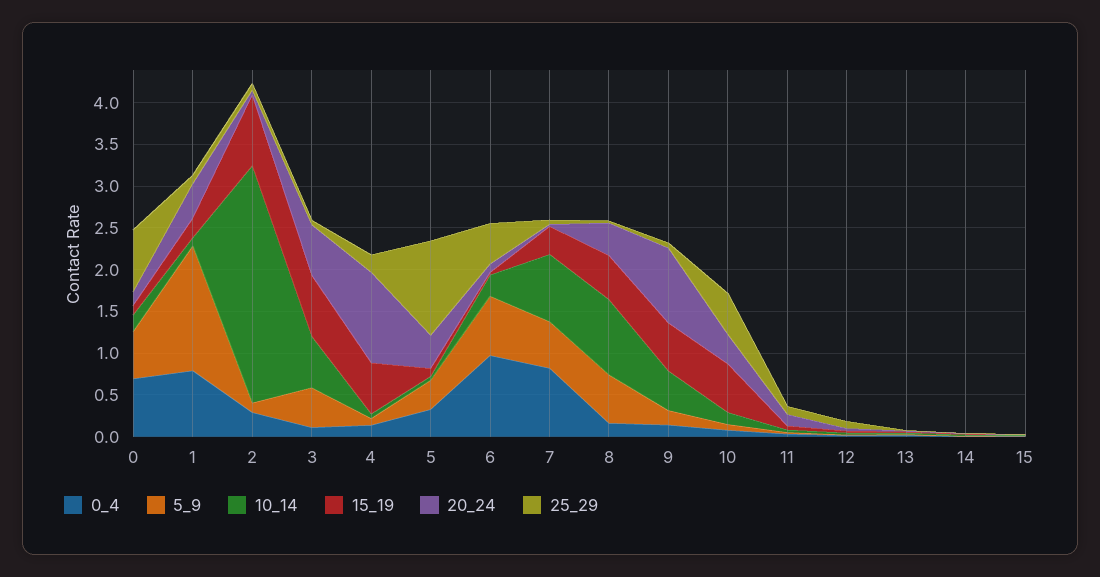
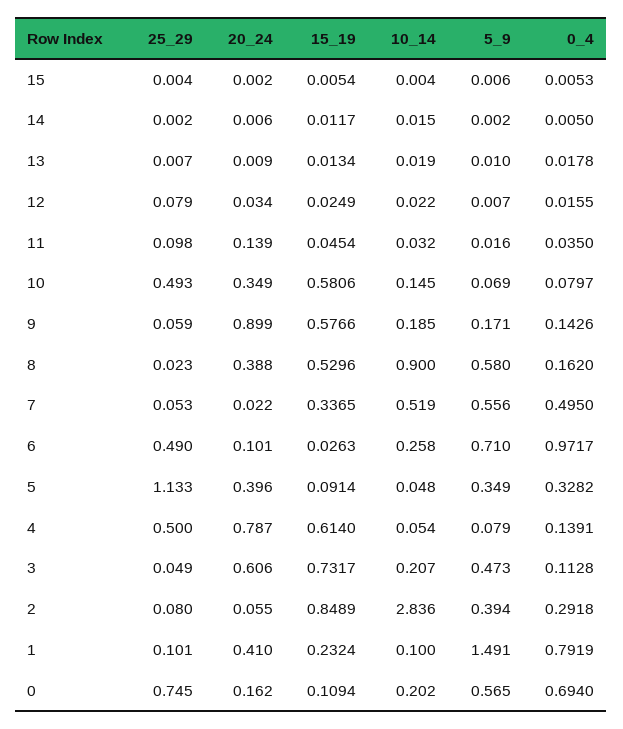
  {
    "0_4": {
      "0": 0.694,
      "1": 0.7919,
      "2": 0.2918,
      "3": 0.1128,
      "4": 0.1391,
      "5": 0.3282,
      "6": 0.9717,
-     "7": 0.8,
+     "7": 0.495,
      "8": 0.162,
      "9": 0.1426,
      "10": 0.0797,
      "11": 0.035,
      "12": 0.0155,
      "13": 0.0178,
      "14": 0.005,
      "15": 0.0053
    },
    "5_9": {
      "0": 0.565,
      "1": 1.491,
-     "2": 0.1,
+     "2": 0.394,
      "3": 0.473,
      "4": 0.079,
      "5": 0.349,
      "6": 0.71,
      "7": 0.556,
      "8": 0.58,
      "9": 0.171,
      "10": 0.069,
      "11": 0.016,
      "12": 0.007,
      "13": 0.01,
      "14": 0.002,
      "15": 0.006
    },
    "10_14": {
      "0": 0.202,
      "1": 0.1,
      "2": 2.836,
-     "3": 0.6,
+     "3": 0.207,
      "4": 0.054,
      "5": 0.048,
      "6": 0.258,
-     "7": 0.8,
+     "7": 0.519,
      "8": 0.9,
-     "9": 0.5,
+     "9": 0.185,
      "10": 0.145,
      "11": 0.032,
      "12": 0.022,
      "13": 0.019,
      "14": 0.015,
      "15": 0.004
    },
    "15_19": {
      "0": 0.1094,
      "1": 0.2324,
      "2": 0.8489,
      "3": 0.7317,
      "4": 0.614,
      "5": 0.0914,
      "6": 0.0263,
      "7": 0.3365,
      "8": 0.5296,
      "9": 0.5766,
      "10": 0.5806,
      "11": 0.0454,
      "12": 0.0249,
      "13": 0.0134,
      "14": 0.0117,
      "15": 0.0054
    },
    "20_24": {
      "0": 0.162,
      "1": 0.41,
      "2": 0.055,
      "3": 0.606,
-     "4": 1.1,
+     "4": 0.787,
      "5": 0.396,
      "6": 0.101,
      "7": 0.022,
      "8": 0.388,
      "9": 0.899,
      "10": 0.349,
      "11": 0.139,
      "12": 0.034,
      "13": 0.009,
      "14": 0.006,
      "15": 0.002
    },
    "25_29": {
      "0": 0.745,
      "1": 0.101,
      "2": 0.08,
      "3": 0.049,
-     "4": 0.2,
+     "4": 0.5,
      "5": 1.133,
      "6": 0.49,
      "7": 0.053,
      "8": 0.023,
      "9": 0.059,
      "10": 0.493,
      "11": 0.098,
      "12": 0.079,
      "13": 0.007,
      "14": 0.002,
      "15": 0.004
    }
  }

